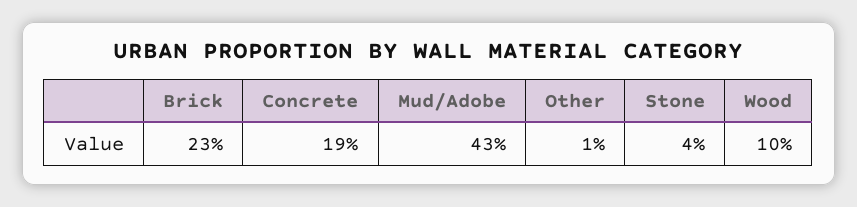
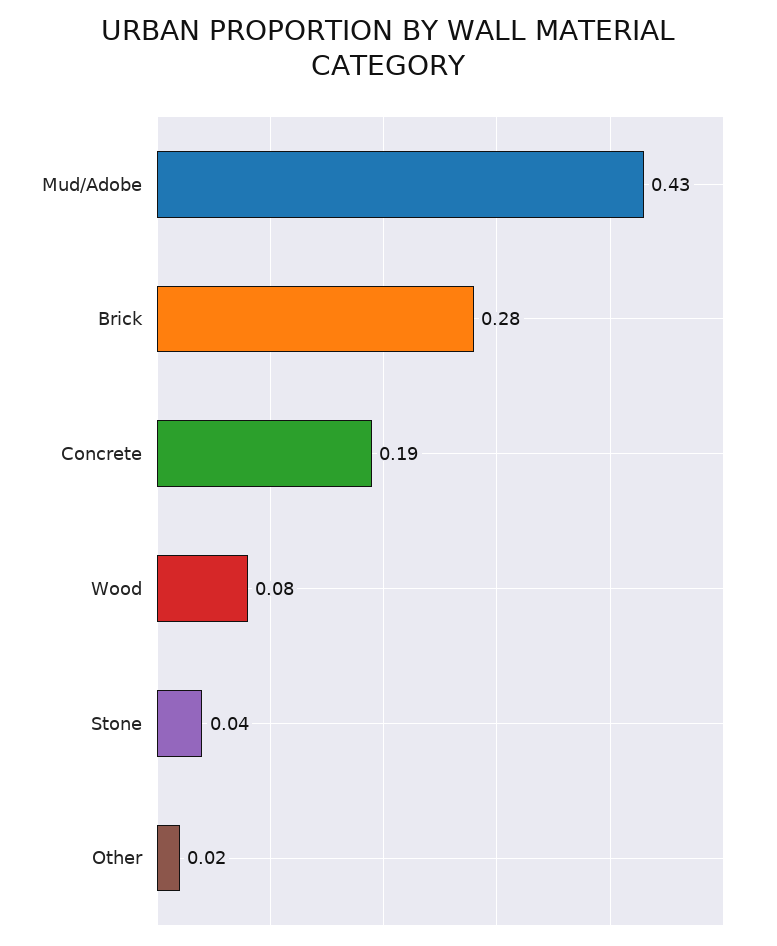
  {
-   "Brick": 0.23,
+   "Brick": 0.28,
    "Concrete": 0.19,
    "Mud/Adobe": 0.43,
-   "Other": 0.01,
+   "Other": 0.02,
    "Stone": 0.04,
-   "Wood": 0.1
+   "Wood": 0.08
  }

